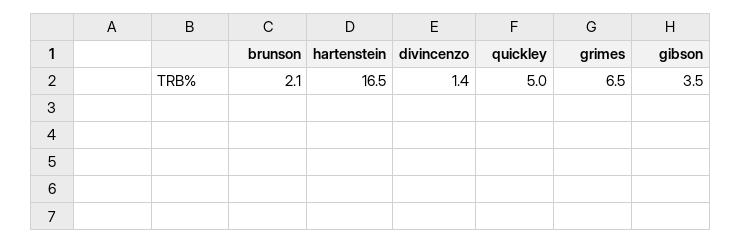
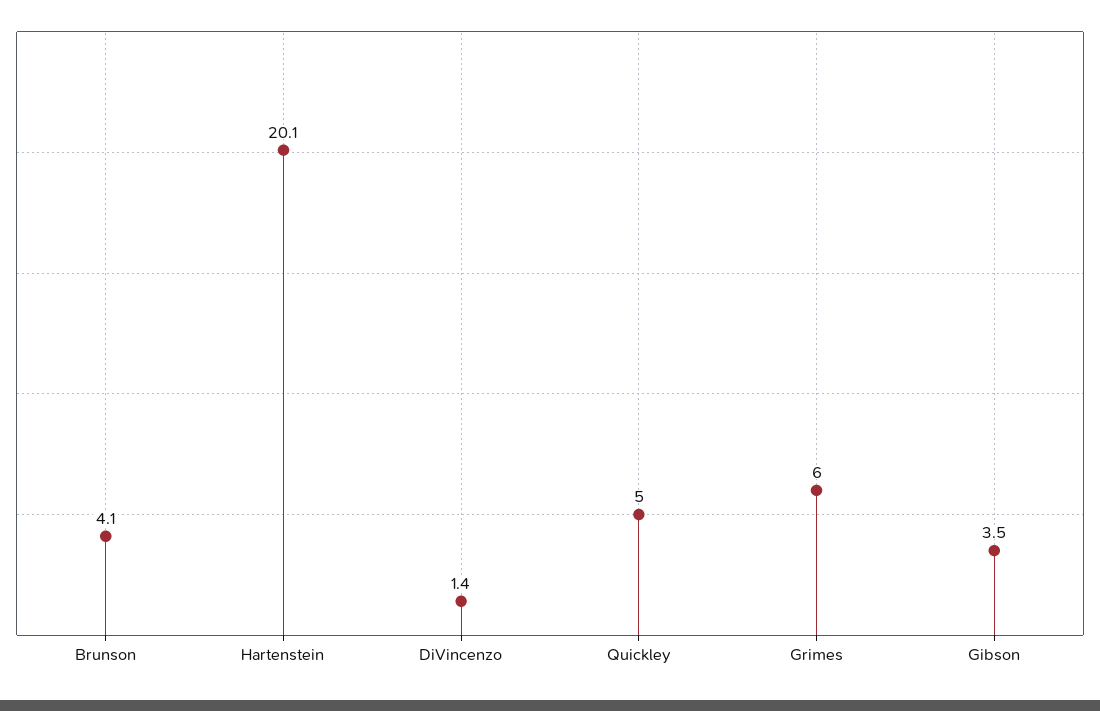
  {
-   "brunson": 2.1,
+   "brunson": 4.1,
-   "hartenstein": 16.5,
+   "hartenstein": 20.1,
    "divincenzo": 1.4,
    "quickley": 5,
-   "grimes": 6.5,
+   "grimes": 6,
    "gibson": 3.5
  }

